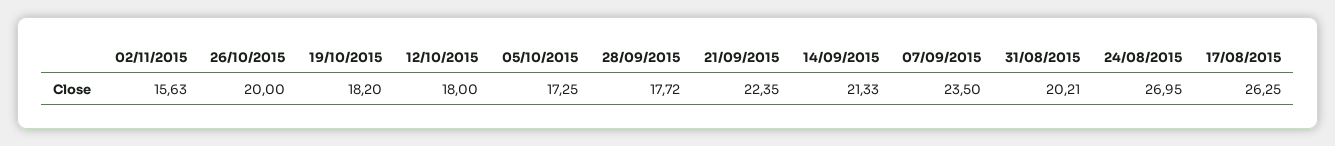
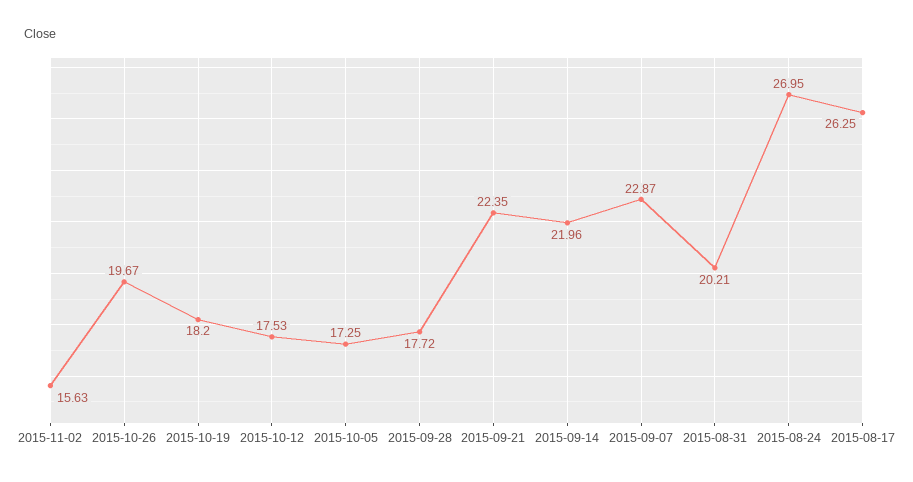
  {
    "02/11/2015": 15.63,
-   "26/10/2015": 20,
+   "26/10/2015": 19.67,
    "19/10/2015": 18.2,
-   "12/10/2015": 18,
+   "12/10/2015": 17.53,
    "05/10/2015": 17.25,
    "28/09/2015": 17.72,
    "21/09/2015": 22.35,
-   "14/09/2015": 21.33,
+   "14/09/2015": 21.96,
-   "07/09/2015": 23.5,
+   "07/09/2015": 22.87,
    "31/08/2015": 20.21,
    "24/08/2015": 26.95,
    "17/08/2015": 26.25
  }

